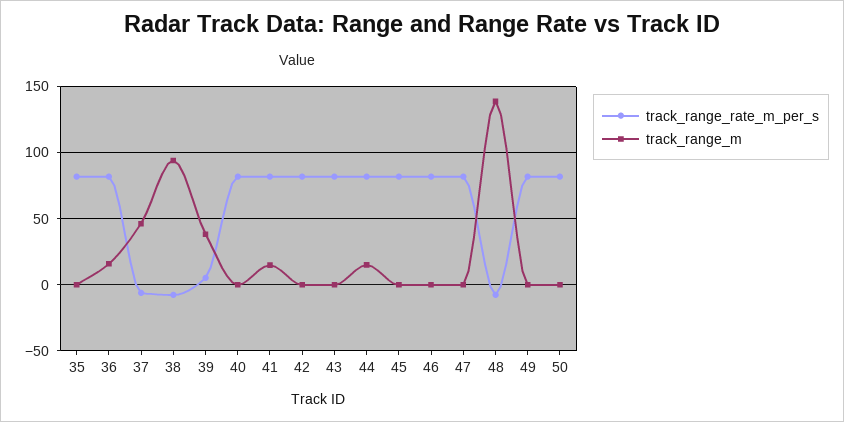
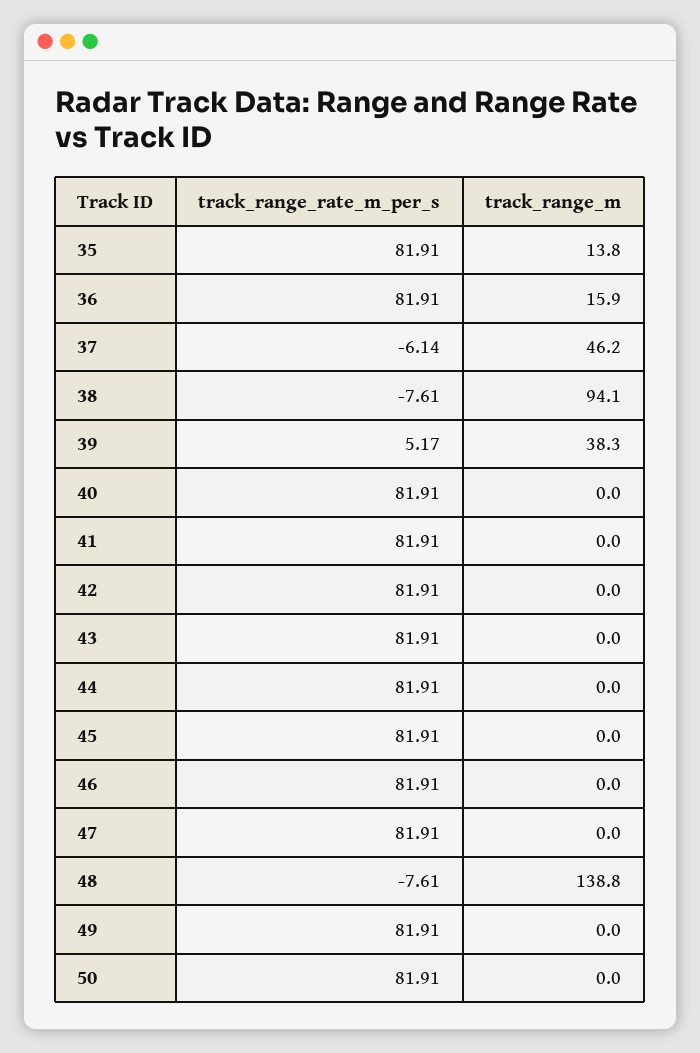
  {
    "track_range_rate_m_per_s": {
      "35": 81.91,
      "36": 81.91,
      "37": -6.14,
      "38": -7.61,
      "39": 5.17,
      "40": 81.91,
      "41": 81.91,
      "42": 81.91,
      "43": 81.91,
      "44": 81.91,
      "45": 81.91,
      "46": 81.91,
      "47": 81.91,
      "48": -7.61,
      "49": 81.91,
      "50": 81.91
    },
    "track_range_m": {
-     "35": 0,
+     "35": 13.8,
      "36": 15.9,
      "37": 46.2,
      "38": 94.1,
      "39": 38.3,
      "40": 0,
-     "41": 15,
+     "41": 0,
      "42": 0,
      "43": 0,
-     "44": 15,
+     "44": 0,
      "45": 0,
      "46": 0,
      "47": 0,
      "48": 138.8,
      "49": 0,
      "50": 0
    }
  }

